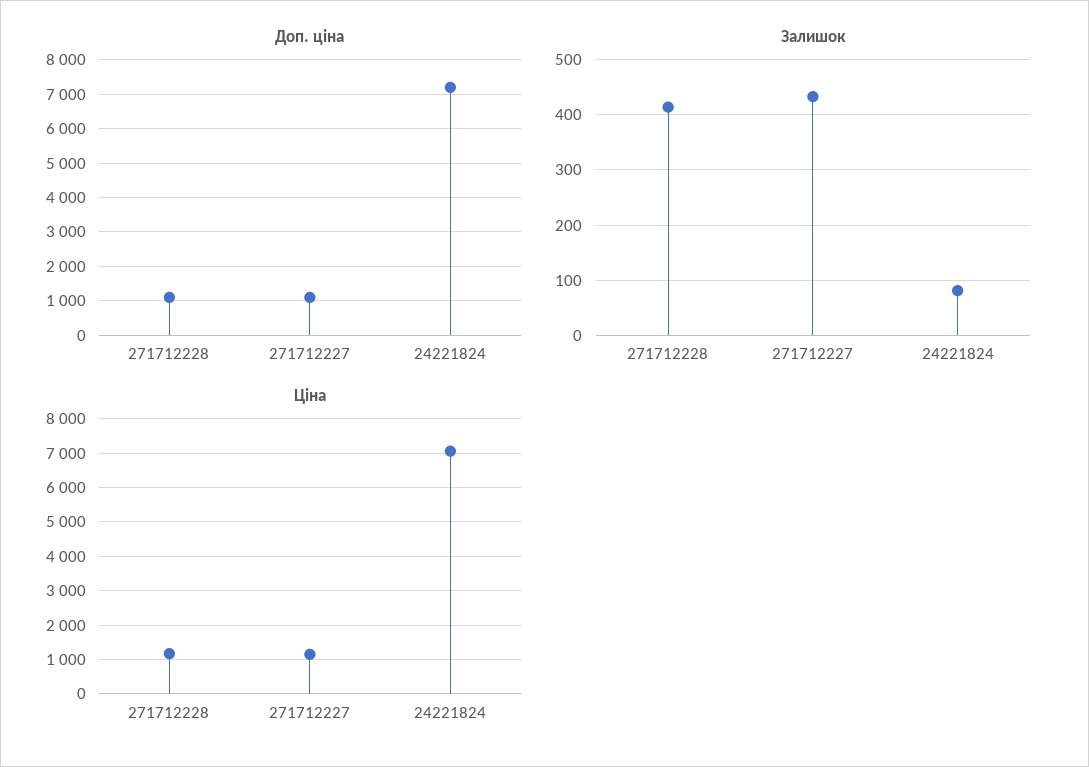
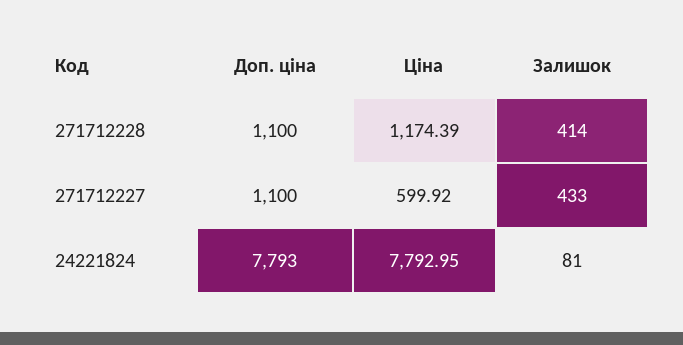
  {
    "Доп. ціна": {
      "271712228": 1100,
      "271712227": 1100,
-     "24221824": 7200
+     "24221824": 7793
    },
    "Залишок": {
      "271712228": 414,
      "271712227": 433,
      "24221824": 81
    },
    "Ціна": {
      "271712228": 1174.39,
-     "271712227": 1200,
+     "271712227": 599.92,
-     "24221824": 7000
+     "24221824": 7792.95
    }
  }

